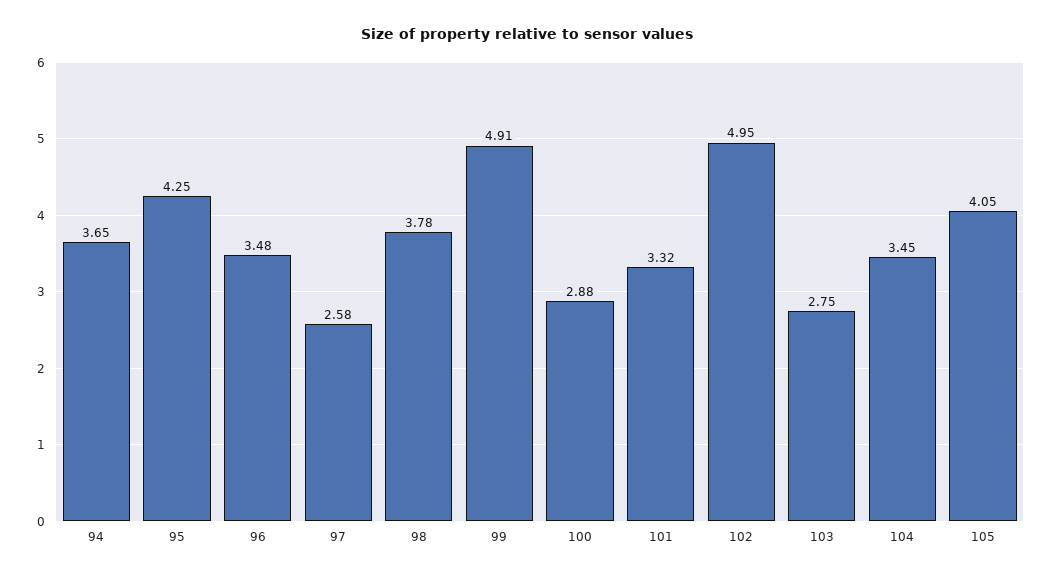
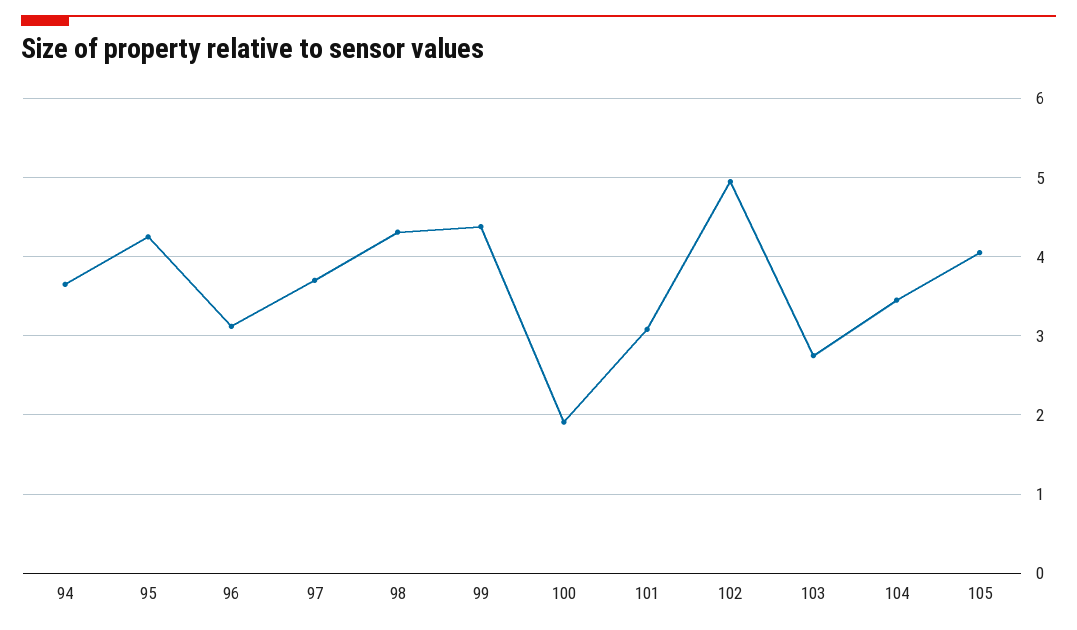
  {
    "94": 3.65,
    "95": 4.25,
-   "96": 3.48,
+   "96": 3.1,
-   "97": 2.58,
+   "97": 3.7,
-   "98": 3.78,
+   "98": 4.3,
-   "99": 4.91,
+   "99": 4.4,
-   "100": 2.88,
+   "100": 1.9,
-   "101": 3.32,
+   "101": 3.1,
    "102": 4.95,
    "103": 2.75,
    "104": 3.45,
    "105": 4.05
  }

